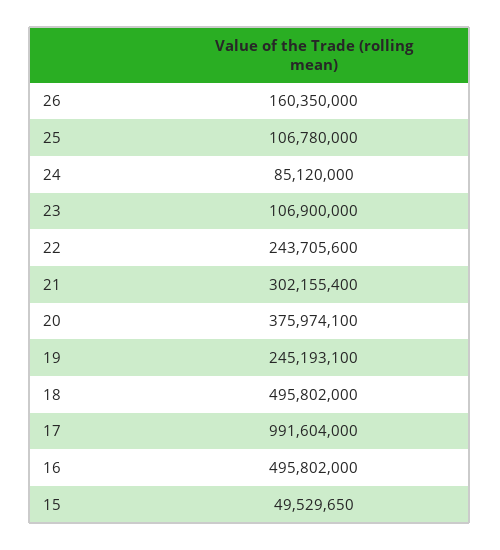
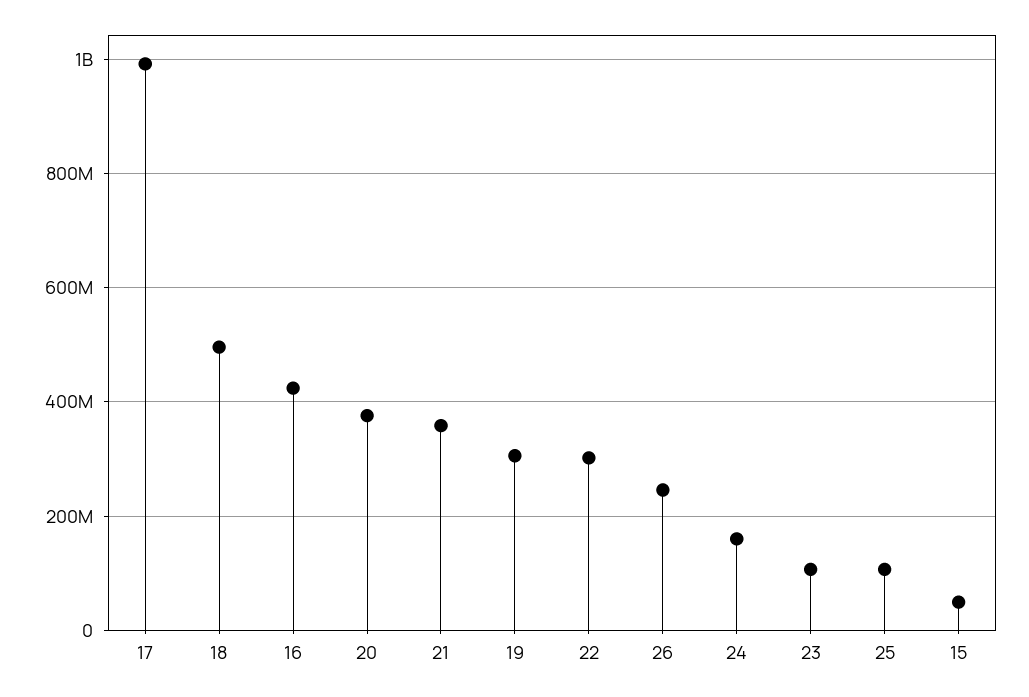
  {
-   "26": 160350000,
+   "26": 240000000,
    "25": 106780000,
-   "24": 85120000,
+   "24": 160000000,
    "23": 106900000,
-   "22": 243705600,
+   "22": 300000000,
-   "21": 302155400,
+   "21": 360000000,
    "20": 375974100,
-   "19": 245193100,
+   "19": 300000000,
    "18": 495802000,
    "17": 991604000,
-   "16": 495802000,
+   "16": 420000000,
    "15": 49529650
  }

